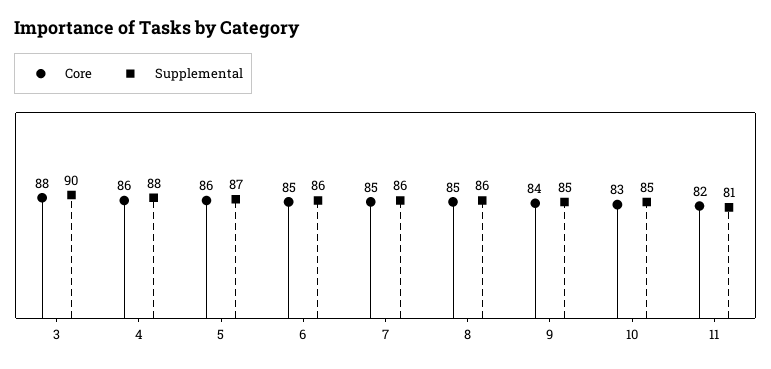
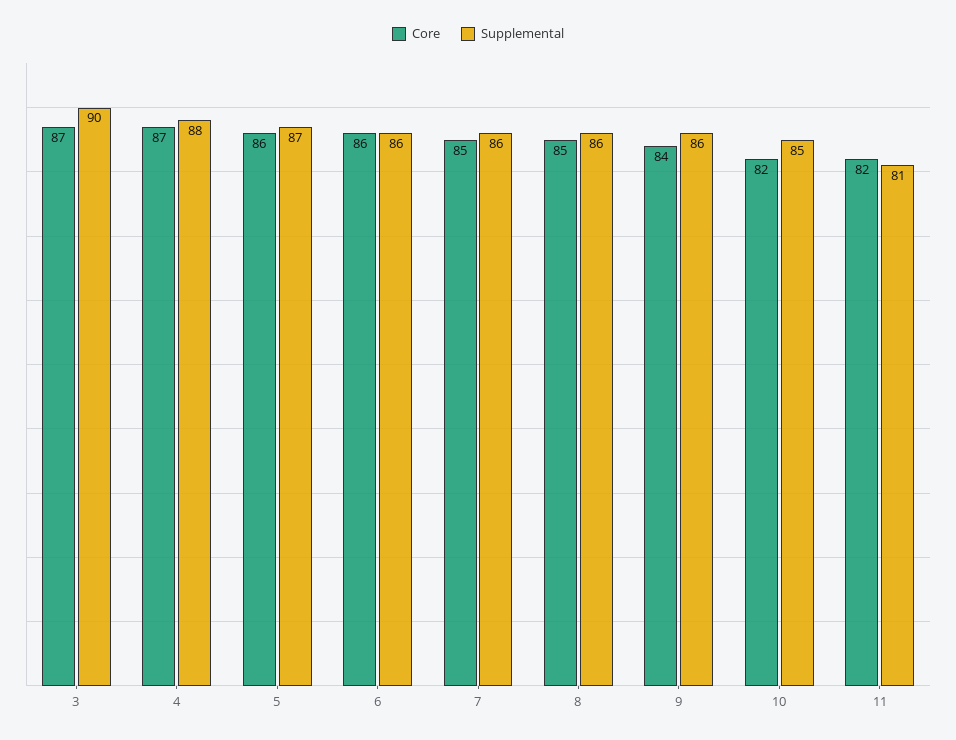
  {
    "Core": {
-     "3": 88,
+     "3": 87,
-     "4": 86,
+     "4": 87,
      "5": 86,
-     "6": 85,
+     "6": 86,
      "7": 85,
      "8": 85,
      "9": 84,
-     "10": 83,
+     "10": 82,
      "11": 82
    },
    "Supplemental": {
      "3": 90,
      "4": 88,
      "5": 87,
      "6": 86,
      "7": 86,
      "8": 86,
-     "9": 85,
+     "9": 86,
      "10": 85,
      "11": 81
    }
  }

